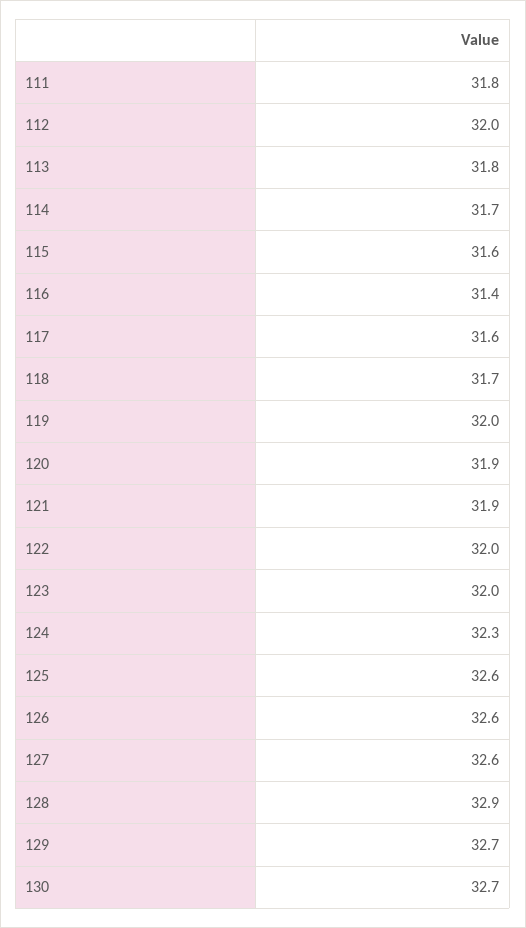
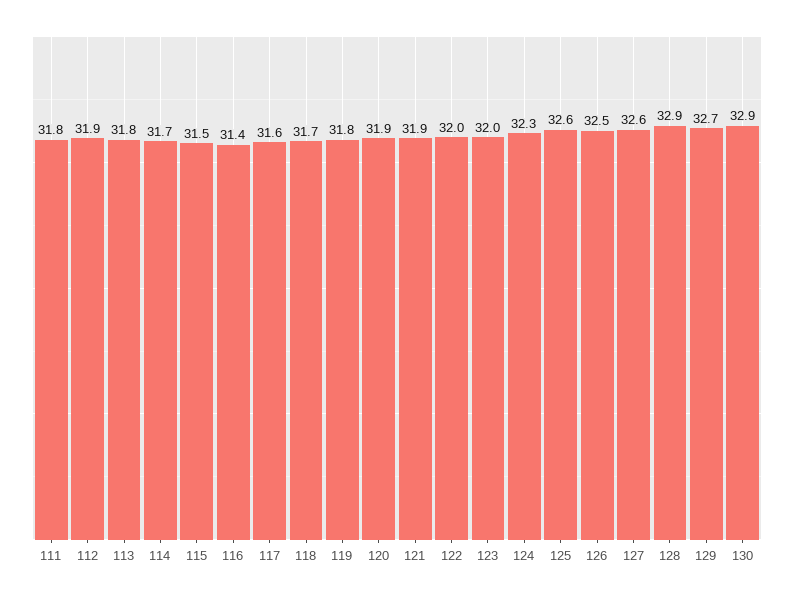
  {
    "111": 31.8,
-   "112": 32,
+   "112": 31.9,
    "113": 31.8,
    "114": 31.7,
-   "115": 31.6,
+   "115": 31.5,
    "116": 31.4,
    "117": 31.6,
    "118": 31.7,
-   "119": 32,
+   "119": 31.8,
    "120": 31.9,
    "121": 31.9,
    "122": 32,
    "123": 32,
    "124": 32.3,
    "125": 32.6,
-   "126": 32.6,
+   "126": 32.5,
    "127": 32.6,
    "128": 32.9,
    "129": 32.7,
-   "130": 32.7
+   "130": 32.9
  }

